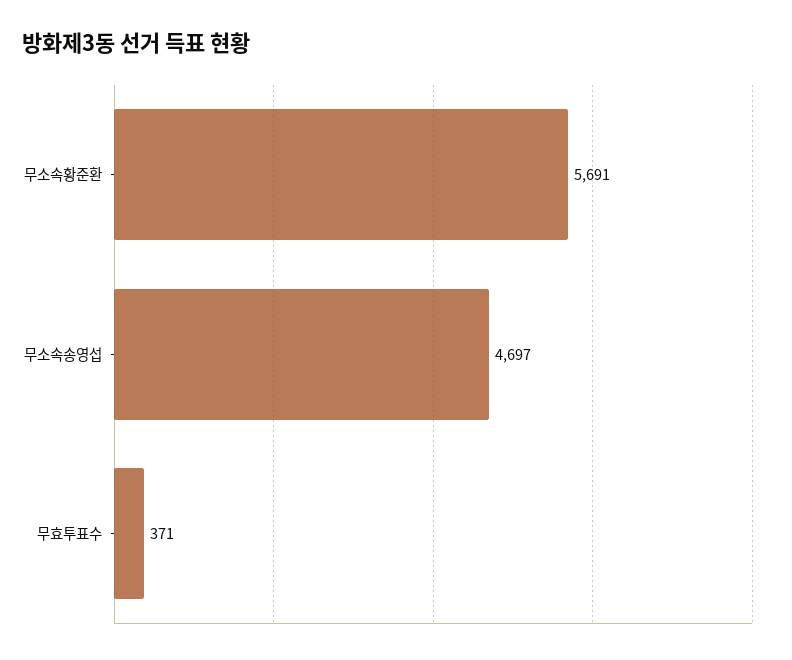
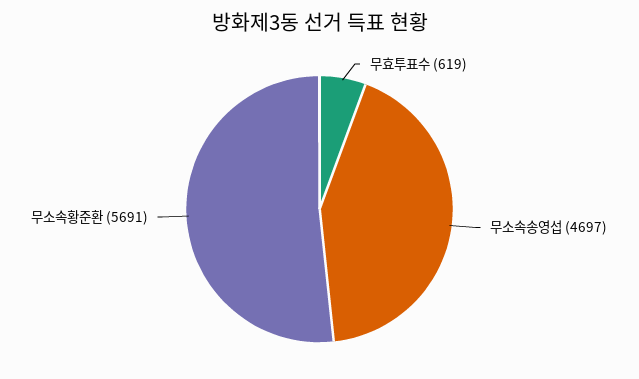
  {
    "무소속황준환": 5691,
    "무소속송영섭": 4697,
-   "무효투표수": 371
+   "무효투표수": 619
  }

